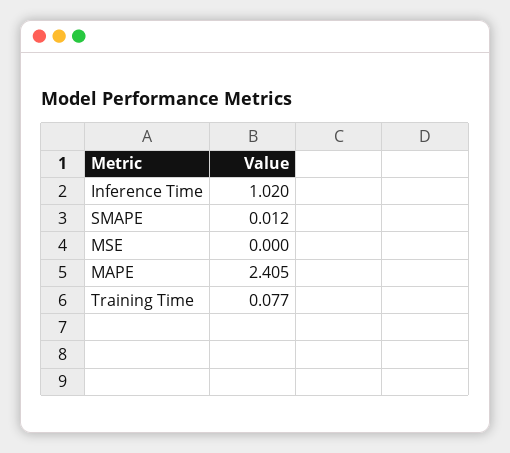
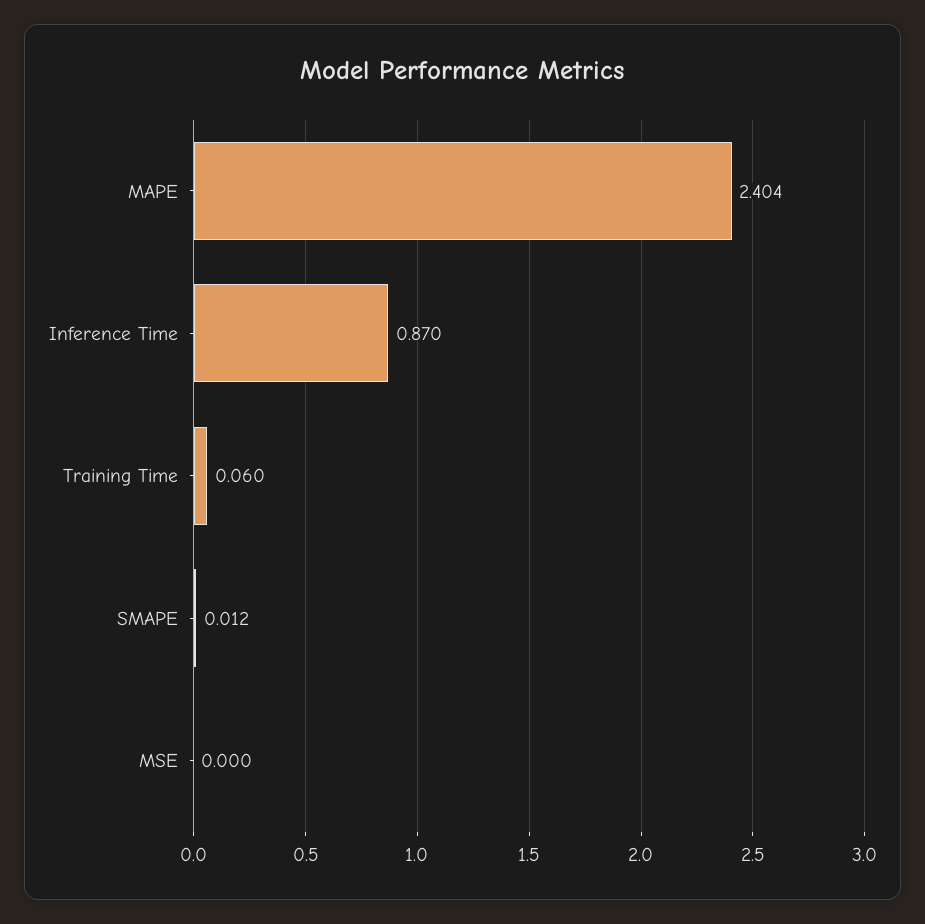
  {
-   "Inference Time": 1.02,
+   "Inference Time": 0.87,
    "SMAPE": 0.012,
    "MSE": 0,
-   "MAPE": 2.405,
+   "MAPE": 2.404,
-   "Training Time": 0.077
+   "Training Time": 0.06
  }

